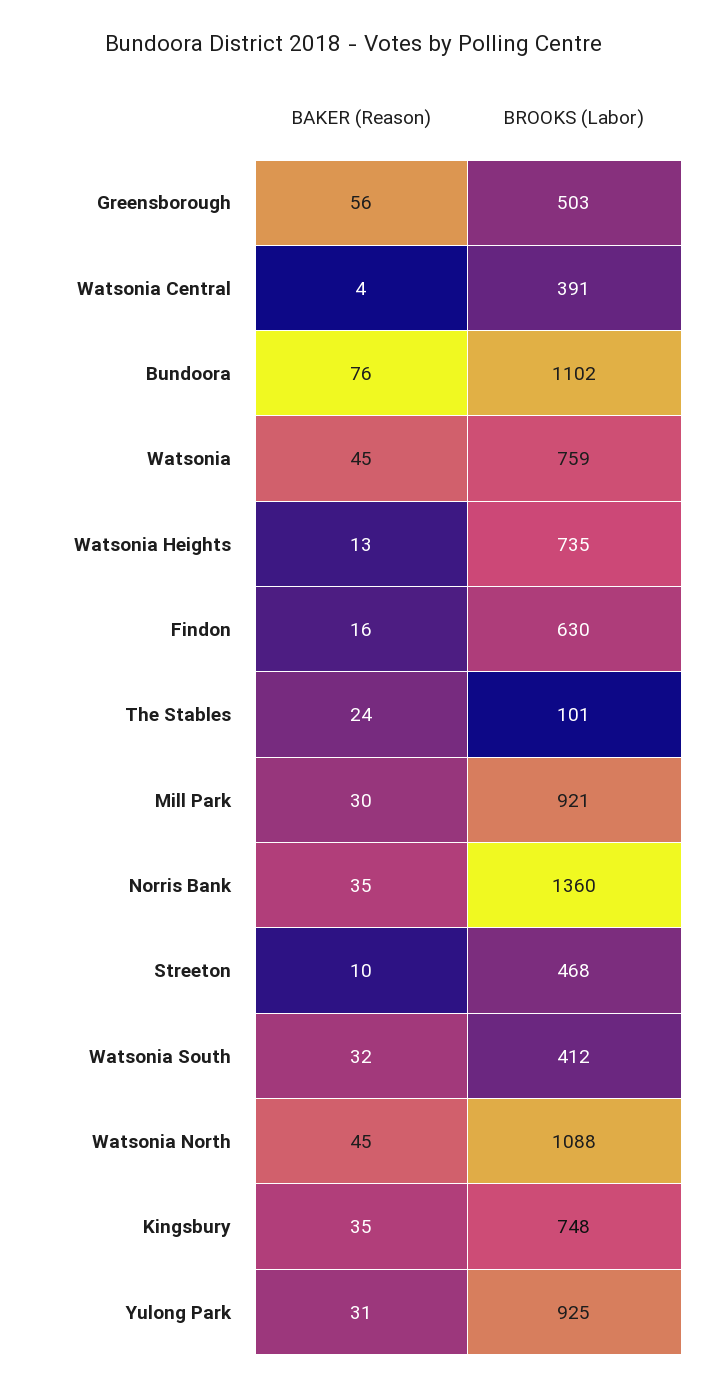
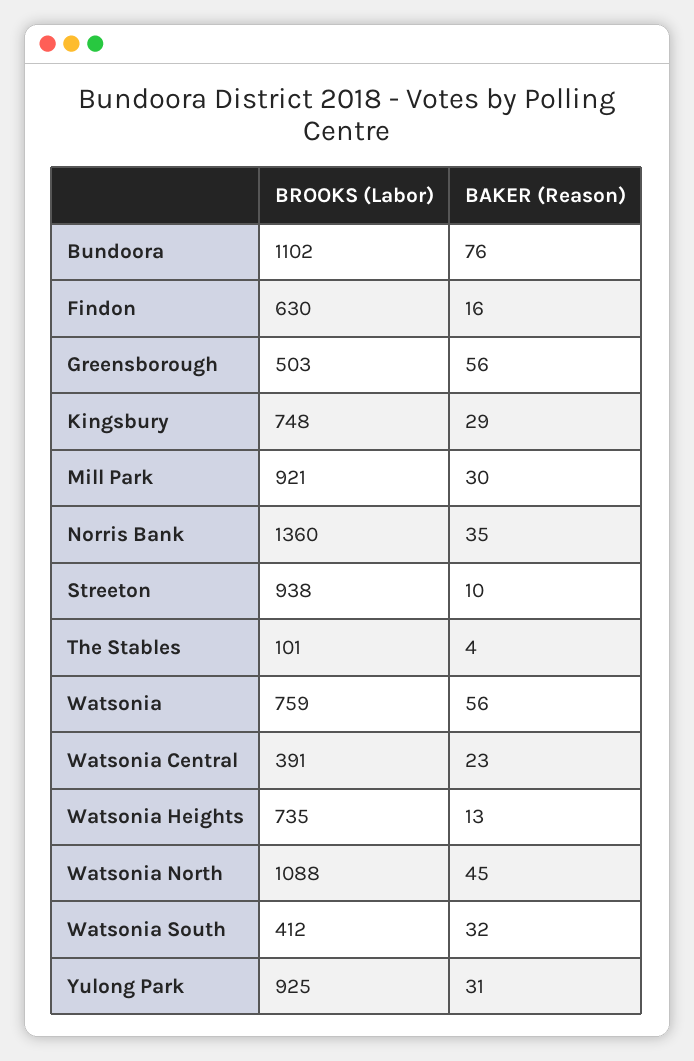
  {
    "BAKER (Reason)": {
      "Greensborough": 56,
-     "Watsonia Central": 4,
+     "Watsonia Central": 23,
      "Bundoora": 76,
-     "Watsonia": 45,
+     "Watsonia": 56,
      "Watsonia Heights": 13,
      "Findon": 16,
-     "The Stables": 24,
+     "The Stables": 4,
      "Mill Park": 30,
      "Norris Bank": 35,
      "Streeton": 10,
      "Watsonia South": 32,
      "Watsonia North": 45,
-     "Kingsbury": 35,
+     "Kingsbury": 29,
      "Yulong Park": 31
    },
    "BROOKS (Labor)": {
      "Greensborough": 503,
      "Watsonia Central": 391,
      "Bundoora": 1102,
      "Watsonia": 759,
      "Watsonia Heights": 735,
      "Findon": 630,
      "The Stables": 101,
      "Mill Park": 921,
      "Norris Bank": 1360,
-     "Streeton": 468,
+     "Streeton": 938,
      "Watsonia South": 412,
      "Watsonia North": 1088,
      "Kingsbury": 748,
      "Yulong Park": 925
    }
  }

